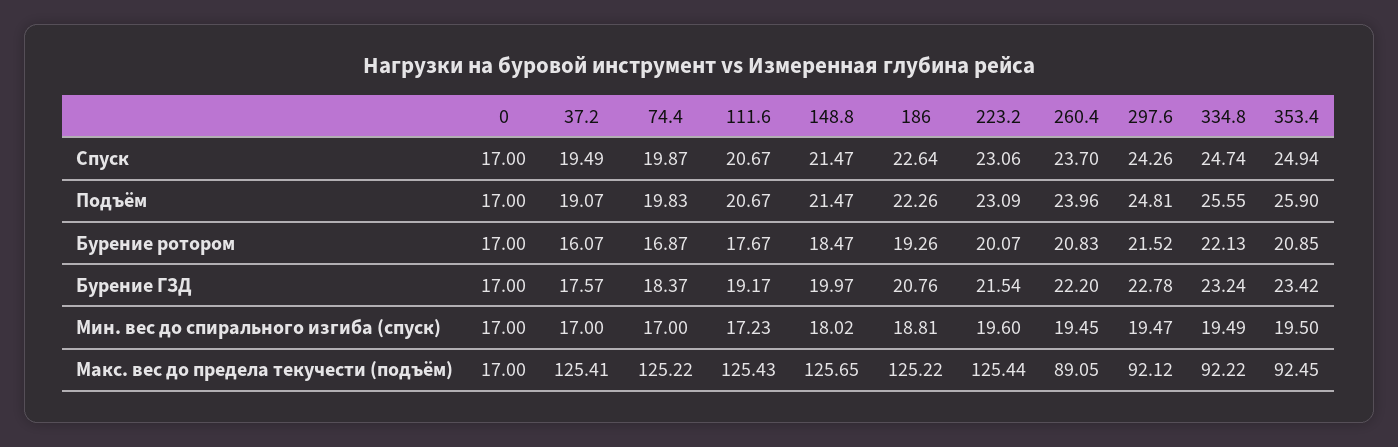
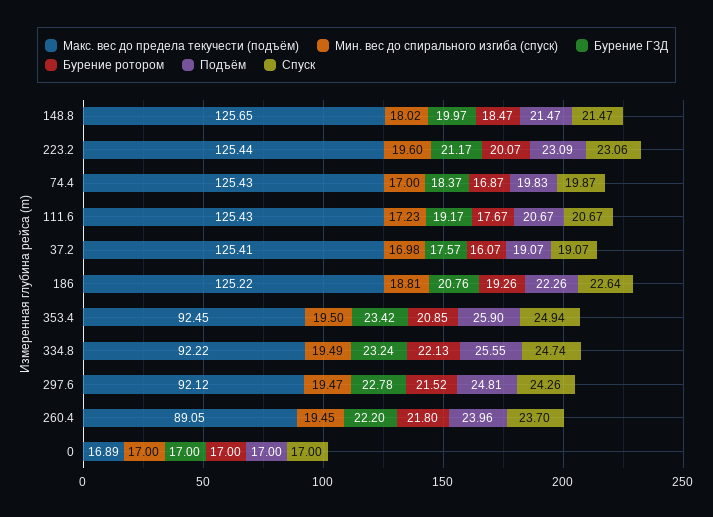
  {
    "Спуск": {
      "0": 17,
-     "37.2": 19.49,
+     "37.2": 19.07,
      "74.4": 19.87,
      "111.6": 20.67,
      "148.8": 21.47,
      "186": 22.64,
      "223.2": 23.06,
      "260.4": 23.7,
      "297.6": 24.26,
      "334.8": 24.74,
      "353.4": 24.94
    },
    "Подъём": {
      "0": 17,
      "37.2": 19.07,
      "74.4": 19.83,
      "111.6": 20.67,
      "148.8": 21.47,
      "186": 22.26,
      "223.2": 23.09,
      "260.4": 23.96,
      "297.6": 24.81,
      "334.8": 25.55,
      "353.4": 25.9
    },
    "Бурение ротором": {
      "0": 17,
      "37.2": 16.07,
      "74.4": 16.87,
      "111.6": 17.67,
      "148.8": 18.47,
      "186": 19.26,
      "223.2": 20.07,
-     "260.4": 20.83,
+     "260.4": 21.8,
      "297.6": 21.52,
      "334.8": 22.13,
      "353.4": 20.85
    },
    "Бурение ГЗД": {
      "0": 17,
      "37.2": 17.57,
      "74.4": 18.37,
      "111.6": 19.17,
      "148.8": 19.97,
      "186": 20.76,
-     "223.2": 21.54,
+     "223.2": 21.17,
      "260.4": 22.2,
      "297.6": 22.78,
      "334.8": 23.24,
      "353.4": 23.42
    },
    "Мин. вес до спирального изгиба (спуск)": {
      "0": 17,
-     "37.2": 17,
+     "37.2": 16.98,
      "74.4": 17,
      "111.6": 17.23,
      "148.8": 18.02,
      "186": 18.81,
      "223.2": 19.6,
      "260.4": 19.45,
      "297.6": 19.47,
      "334.8": 19.49,
      "353.4": 19.5
    },
    "Макс. вес до предела текучести (подъём)": {
-     "0": 17,
+     "0": 16.89,
      "37.2": 125.41,
-     "74.4": 125.22,
+     "74.4": 125.43,
      "111.6": 125.43,
      "148.8": 125.65,
      "186": 125.22,
      "223.2": 125.44,
      "260.4": 89.05,
      "297.6": 92.12,
      "334.8": 92.22,
      "353.4": 92.45
    }
  }

